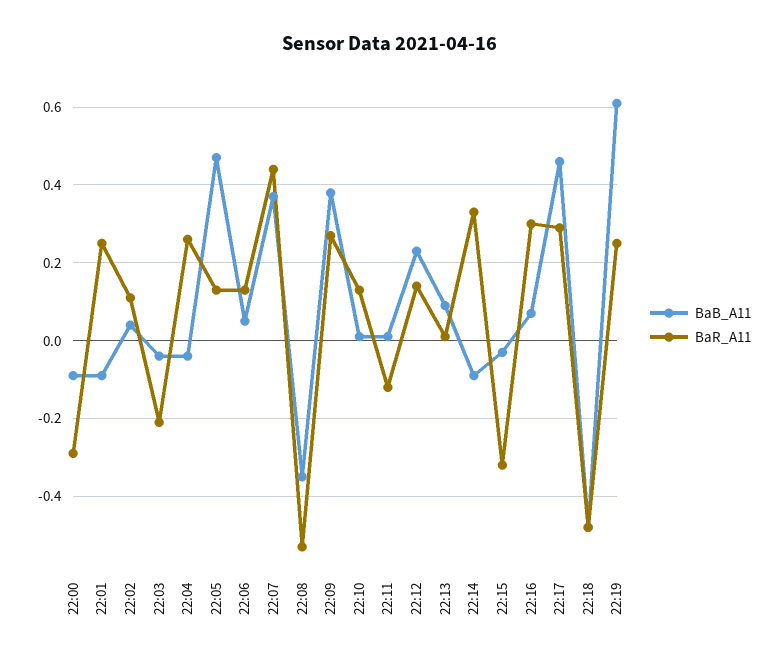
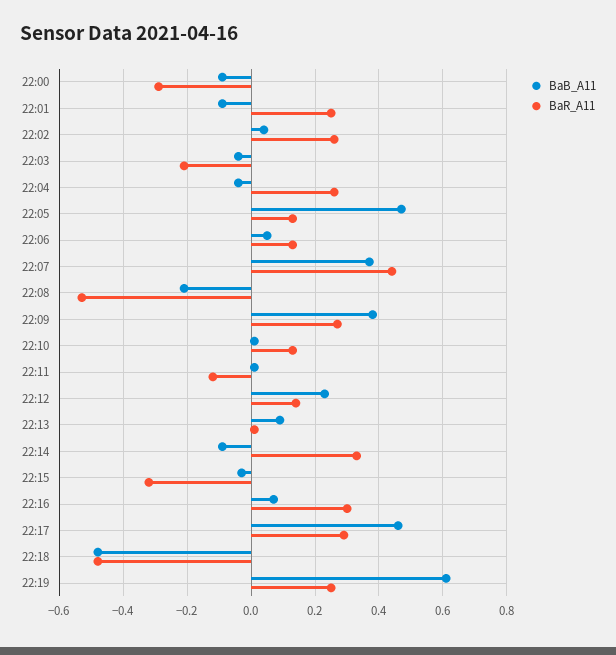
  {
    "BaB_A11": {
      "22:00": -0.1,
      "22:01": -0.1,
      "22:02": 0.05,
      "22:03": -0.05,
      "22:04": -0.05,
      "22:05": 0.45,
      "22:06": 0.05,
      "22:07": 0.35,
-     "22:08": -0.35,
+     "22:08": -0.2,
      "22:09": 0.4,
      "22:10": 0,
      "22:11": 0,
      "22:12": 0.25,
      "22:13": 0.1,
      "22:14": -0.1,
      "22:15": -0.05,
      "22:16": 0.05,
      "22:17": 0.45,
      "22:18": -0.5,
      "22:19": 0.6
    },
    "BaR_A11": {
      "22:00": -0.3,
      "22:01": 0.25,
-     "22:02": 0.1,
+     "22:02": 0.25,
      "22:03": -0.2,
      "22:04": 0.25,
      "22:05": 0.15,
      "22:06": 0.15,
      "22:07": 0.45,
      "22:08": -0.55,
      "22:09": 0.25,
      "22:10": 0.15,
      "22:11": -0.1,
      "22:12": 0.15,
      "22:13": 0,
      "22:14": 0.35,
      "22:15": -0.3,
      "22:16": 0.3,
      "22:17": 0.3,
      "22:18": -0.5,
      "22:19": 0.25
    }
  }

